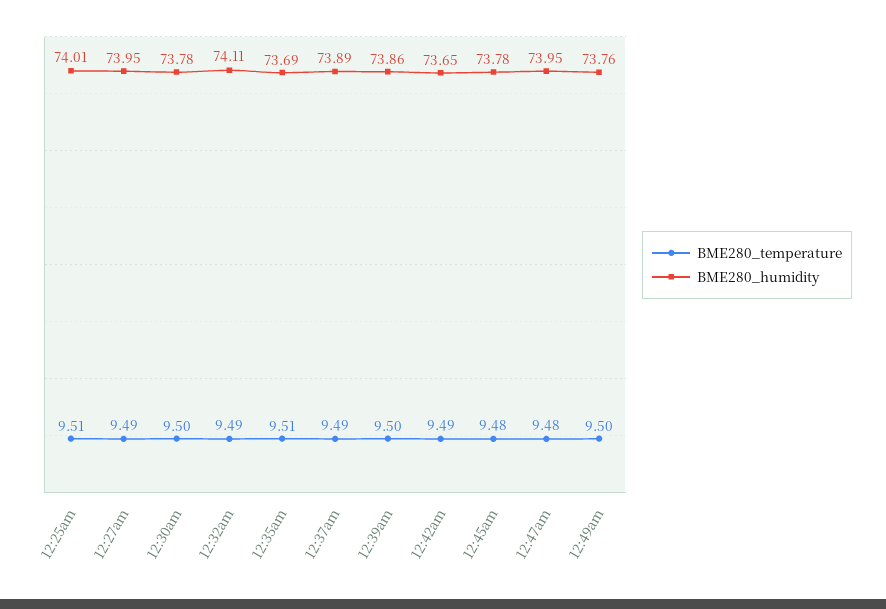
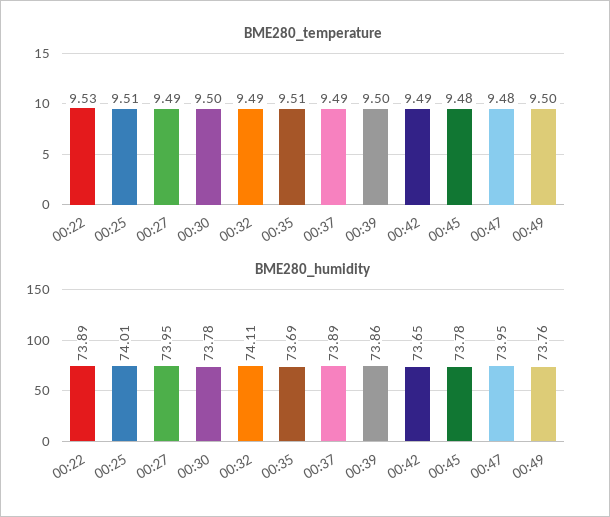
  {
    "BME280_temperature": {
      "12:25am": 9.51,
      "12:27am": 9.49,
      "12:30am": 9.5,
      "12:32am": 9.49,
      "12:35am": 9.51,
      "12:37am": 9.49,
      "12:39am": 9.5,
      "12:42am": 9.49,
      "12:45am": 9.48,
      "12:47am": 9.48,
-     "12:49am": 9.5
+     "12:49am": 9.5,
+     "00:22": 9.53
    },
    "BME280_humidity": {
      "12:25am": 74.01,
      "12:27am": 73.95,
      "12:30am": 73.78,
      "12:32am": 74.11,
      "12:35am": 73.69,
      "12:37am": 73.89,
      "12:39am": 73.86,
      "12:42am": 73.65,
      "12:45am": 73.78,
      "12:47am": 73.95,
-     "12:49am": 73.76
+     "12:49am": 73.76,
+     "00:22": 73.89
    }
  }

